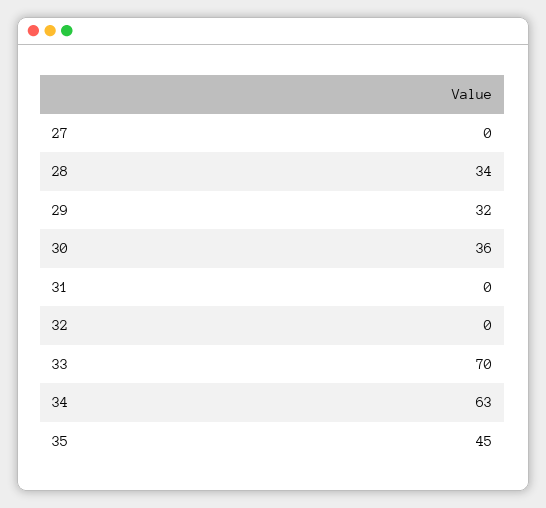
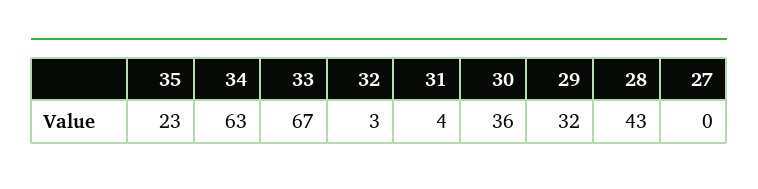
  {
    "27": 0,
-   "28": 34,
+   "28": 43,
    "29": 32,
    "30": 36,
-   "31": 0,
+   "31": 4,
-   "32": 0,
+   "32": 3,
-   "33": 70,
+   "33": 67,
    "34": 63,
-   "35": 45
+   "35": 23
  }

